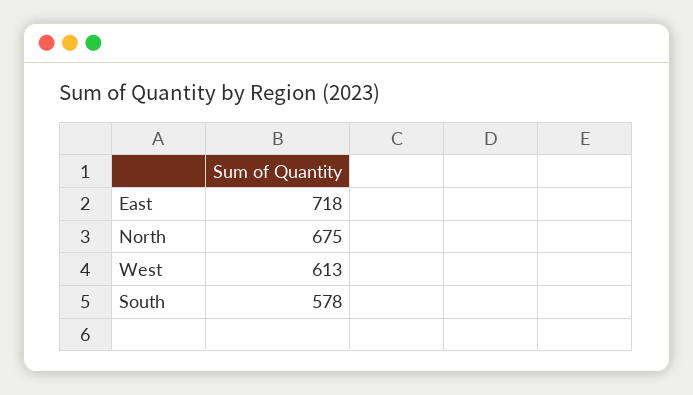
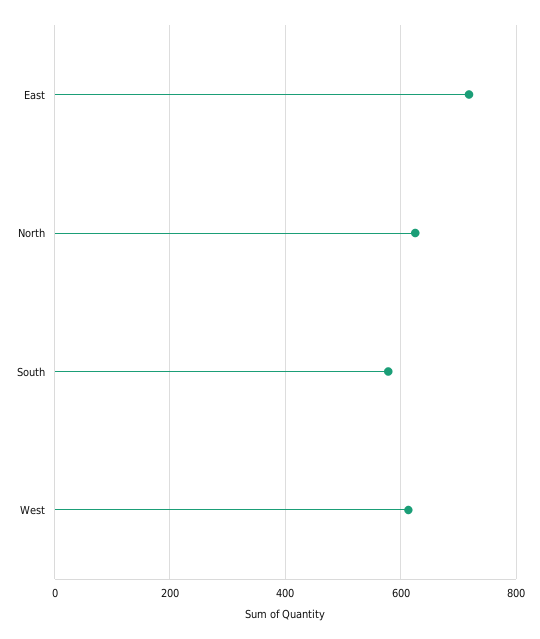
  {
    "East": 718,
-   "North": 675,
+   "North": 620,
    "West": 613,
    "South": 578
  }

